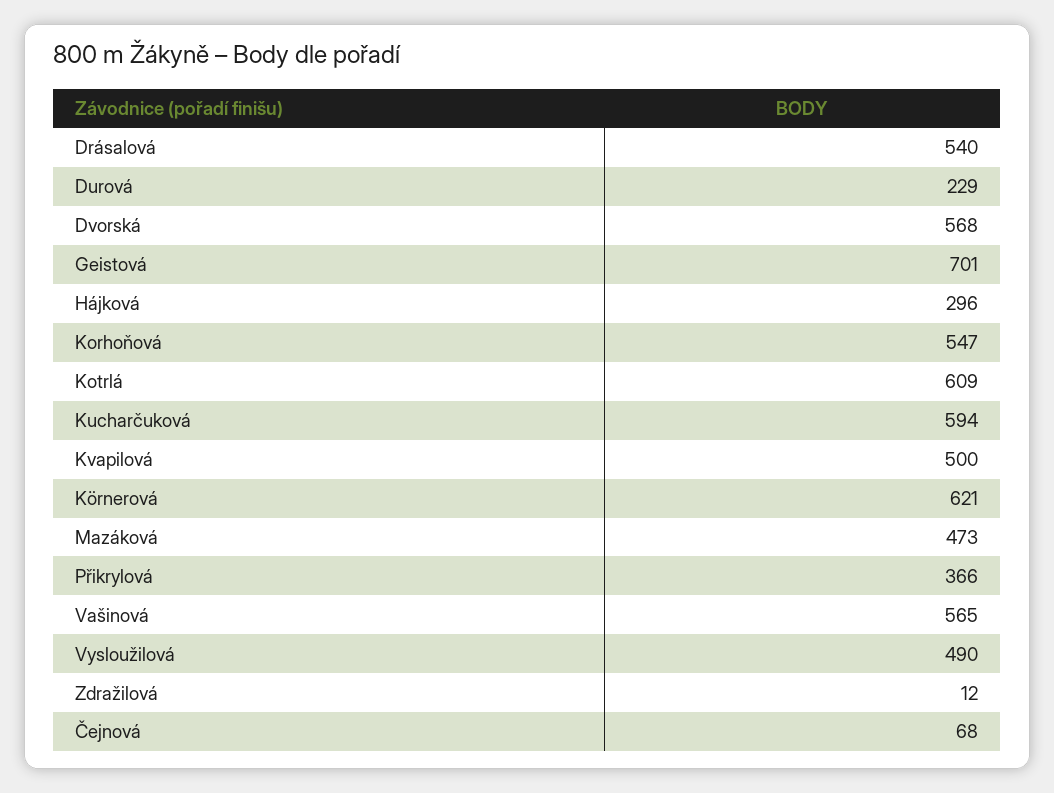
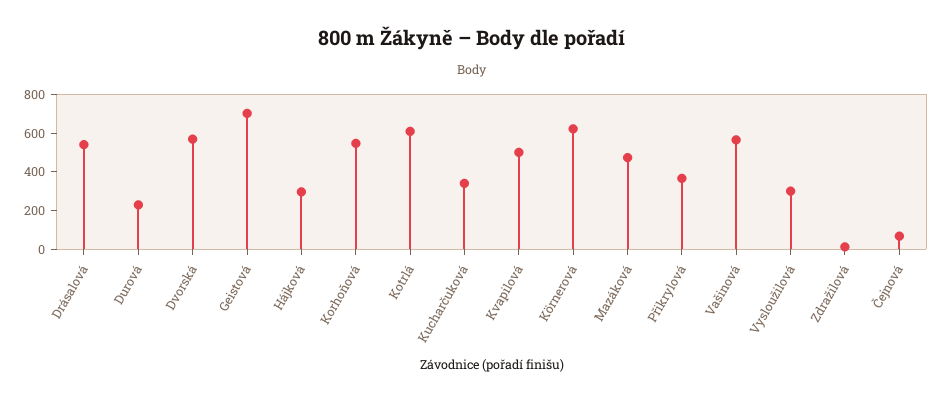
  {
    "Drásalová": 540,
    "Durová": 229,
    "Dvorská": 568,
    "Geistová": 701,
    "Hájková": 296,
    "Korhoňová": 547,
    "Kotrlá": 609,
-   "Kucharčuková": 594,
+   "Kucharčuková": 350,
    "Kvapilová": 500,
    "Körnerová": 621,
    "Mazáková": 473,
    "Přikrylová": 366,
    "Vašinová": 565,
-   "Vysloužilová": 490,
+   "Vysloužilová": 300,
    "Zdražilová": 12,
    "Čejnová": 68
  }

